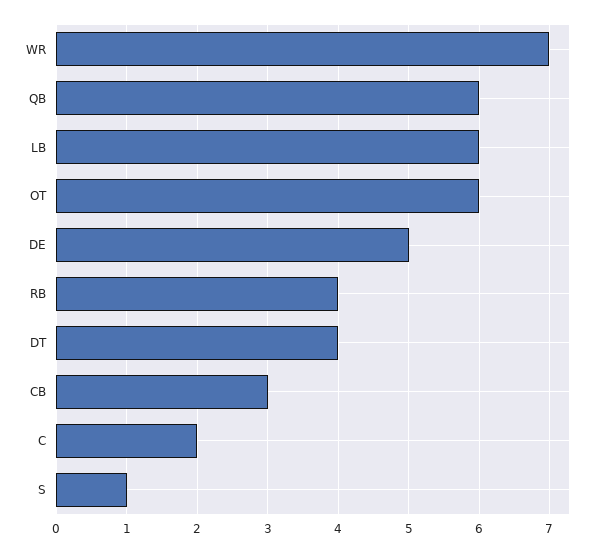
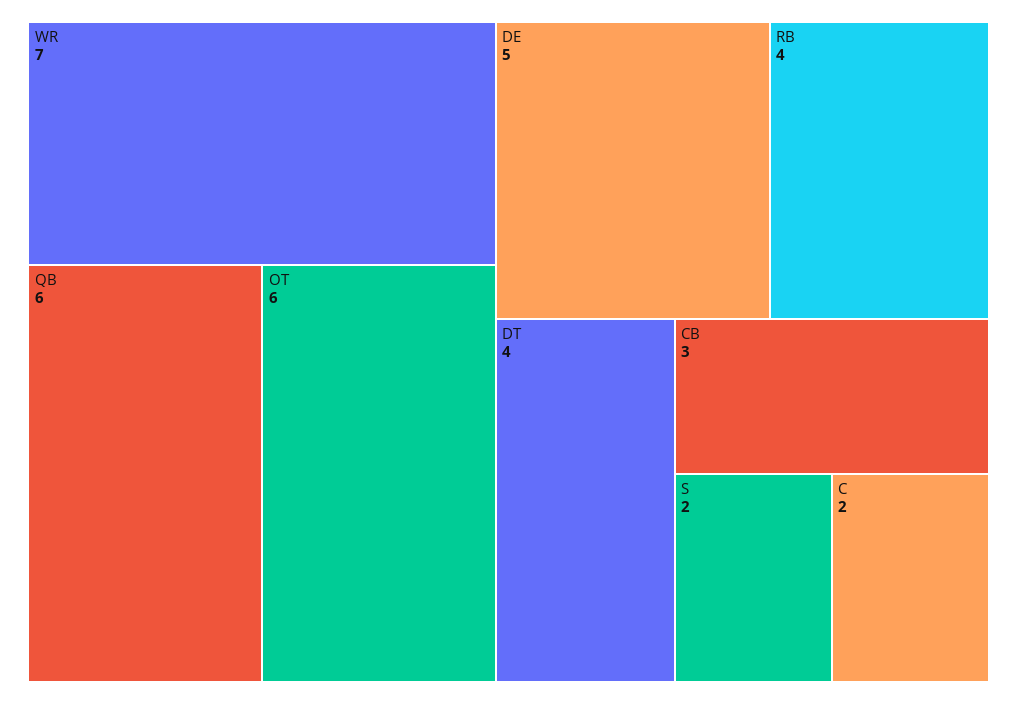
  {
    "WR": 7,
    "QB": 6,
-   "LB": 6,
    "OT": 6,
    "DE": 5,
    "RB": 4,
    "DT": 4,
    "CB": 3,
    "C": 2,
-   "S": 1
+   "S": 2
  }

